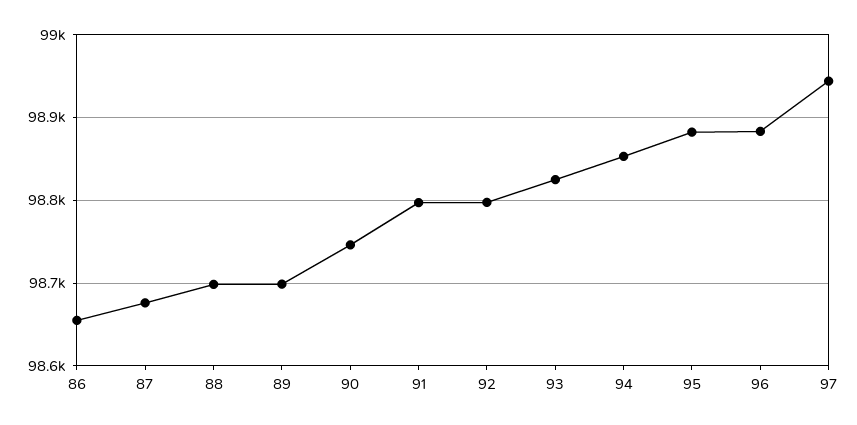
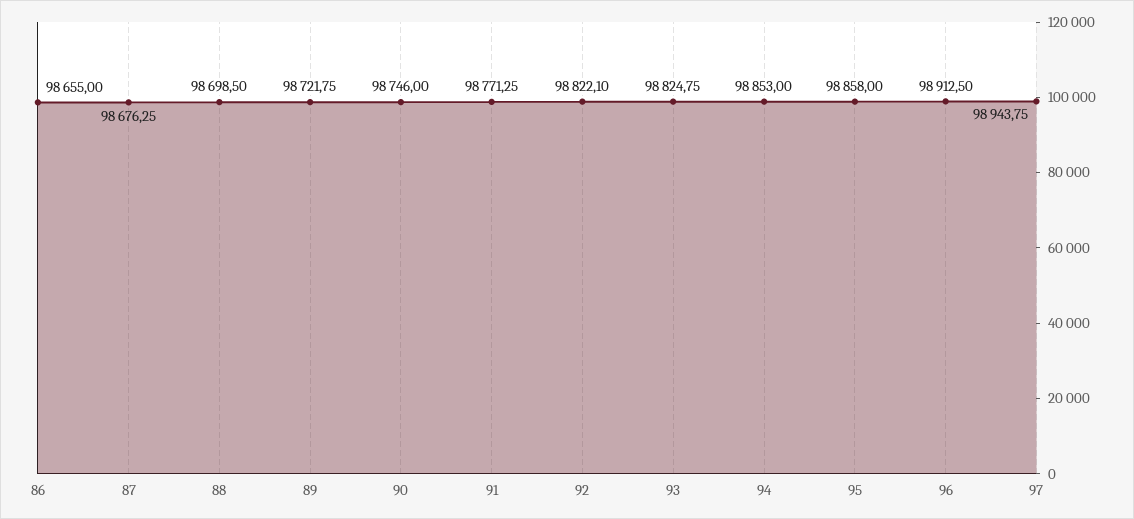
  {
    "86": 98655,
    "87": 98676.25,
    "88": 98698.5,
-   "89": 98700,
+   "89": 98721.75,
    "90": 98746,
-   "91": 98800,
+   "91": 98771.25,
-   "92": 98800,
+   "92": 98822.1,
    "93": 98824.75,
    "94": 98853,
-   "95": 98880,
+   "95": 98858,
-   "96": 98880,
+   "96": 98912.5,
    "97": 98943.75
  }

